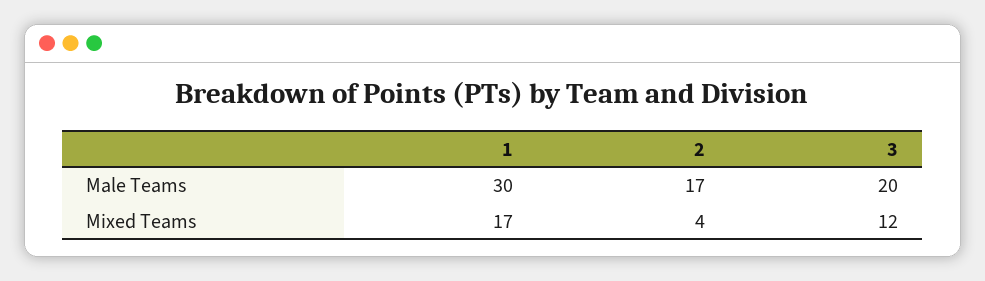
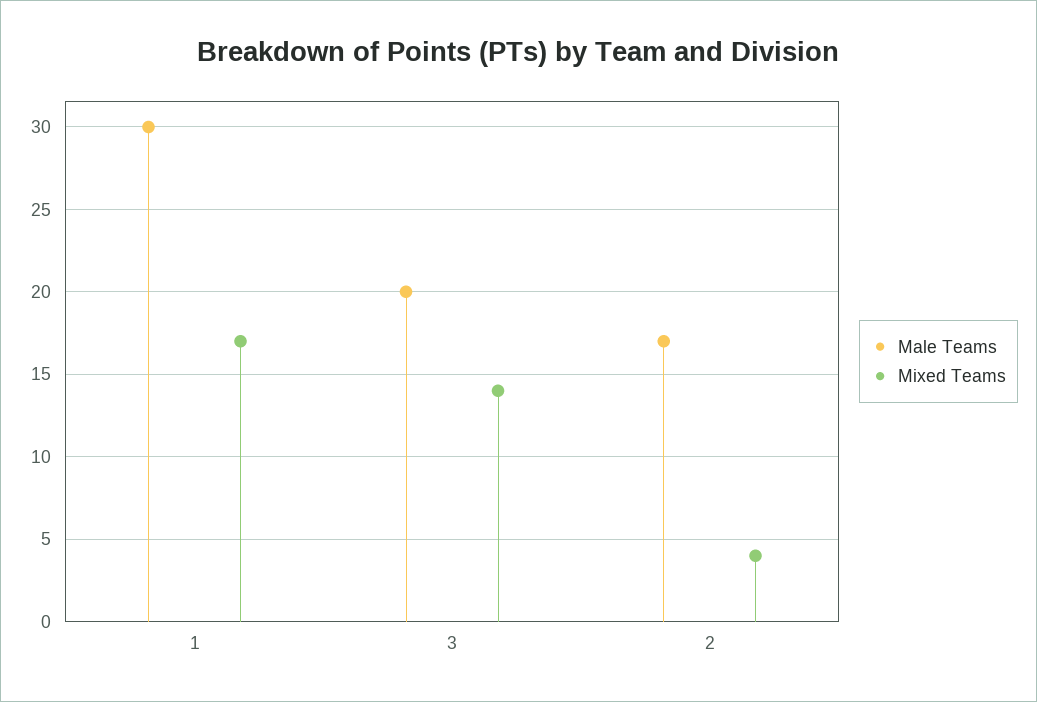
  {
    "Male Teams": {
      "1": 30,
      "2": 17,
      "3": 20
    },
    "Mixed Teams": {
      "1": 17,
      "2": 4,
-     "3": 12
+     "3": 14
    }
  }

